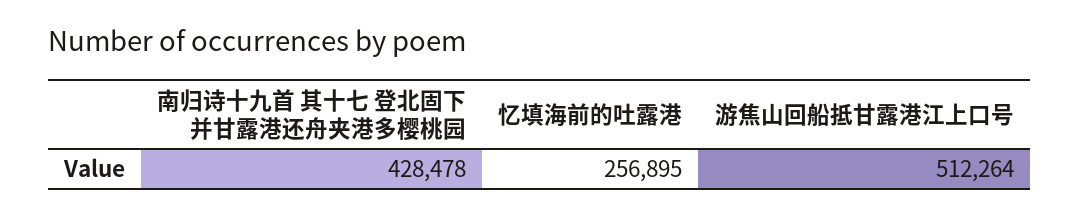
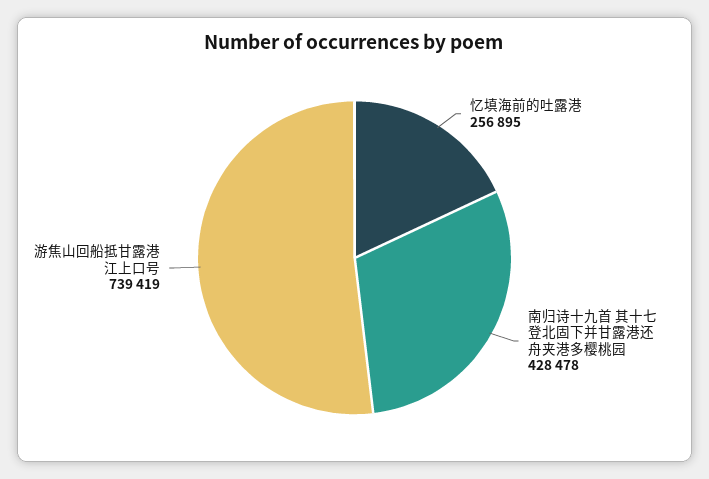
  {
    "南归诗十九首 其十七 登北固下并甘露港还舟夹港多樱桃园": 428478,
    "忆填海前的吐露港": 256895,
-   "游焦山回船抵甘露港江上口号": 512264
+   "游焦山回船抵甘露港江上口号": 739419
  }

